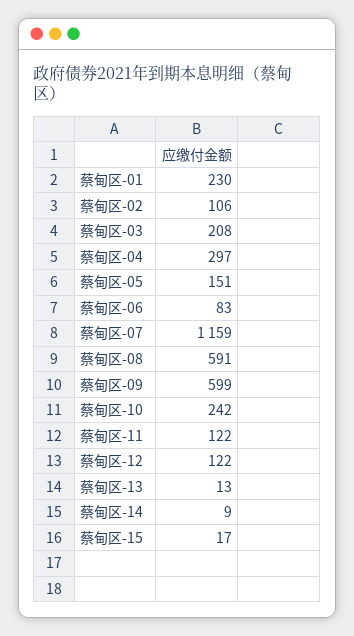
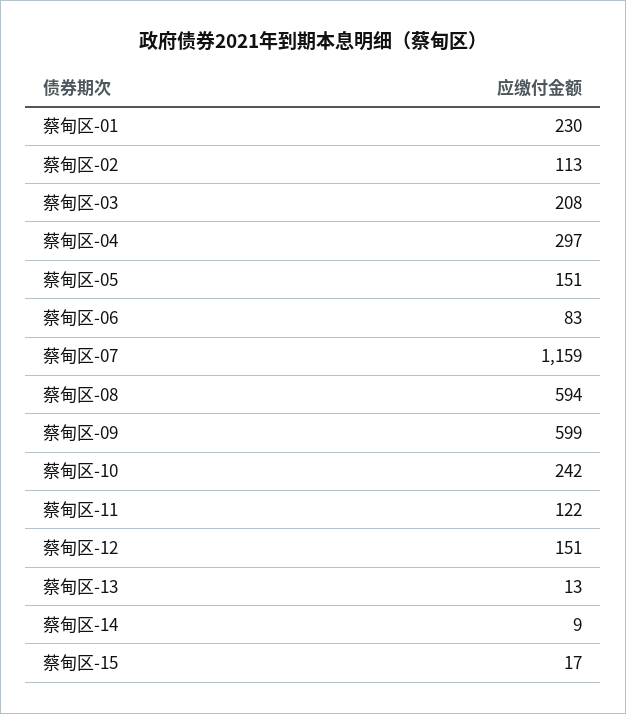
  {
    "蔡甸区-01": 230,
-   "蔡甸区-02": 106,
+   "蔡甸区-02": 113,
    "蔡甸区-03": 208,
    "蔡甸区-04": 297,
    "蔡甸区-05": 151,
    "蔡甸区-06": 83,
    "蔡甸区-07": 1159,
-   "蔡甸区-08": 591,
+   "蔡甸区-08": 594,
    "蔡甸区-09": 599,
    "蔡甸区-10": 242,
    "蔡甸区-11": 122,
-   "蔡甸区-12": 122,
+   "蔡甸区-12": 151,
    "蔡甸区-13": 13,
    "蔡甸区-14": 9,
    "蔡甸区-15": 17
  }

